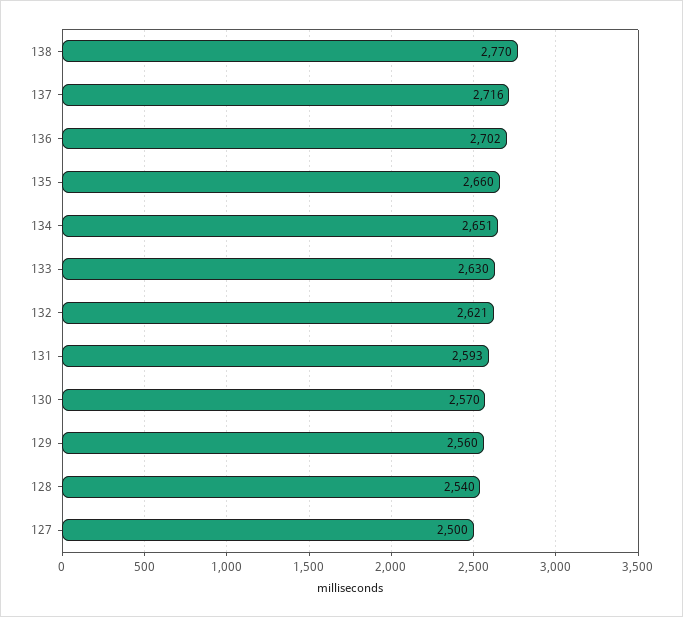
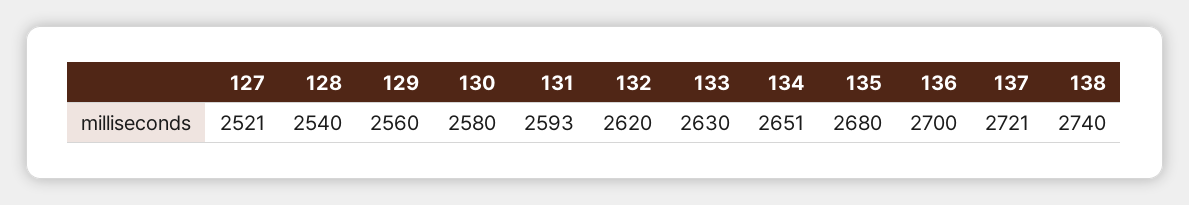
  {
-   "138": 2770,
+   "138": 2740,
-   "137": 2716,
+   "137": 2721,
-   "136": 2702,
+   "136": 2700,
-   "135": 2660,
+   "135": 2680,
    "134": 2651,
    "133": 2630,
-   "132": 2621,
+   "132": 2620,
    "131": 2593,
-   "130": 2570,
+   "130": 2580,
    "129": 2560,
    "128": 2540,
-   "127": 2500
+   "127": 2521
  }

